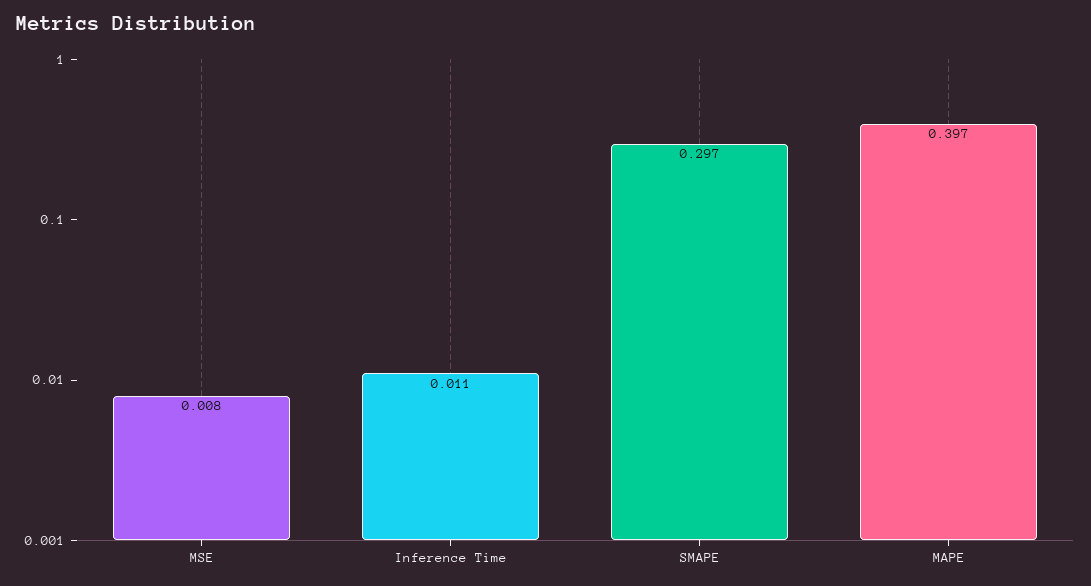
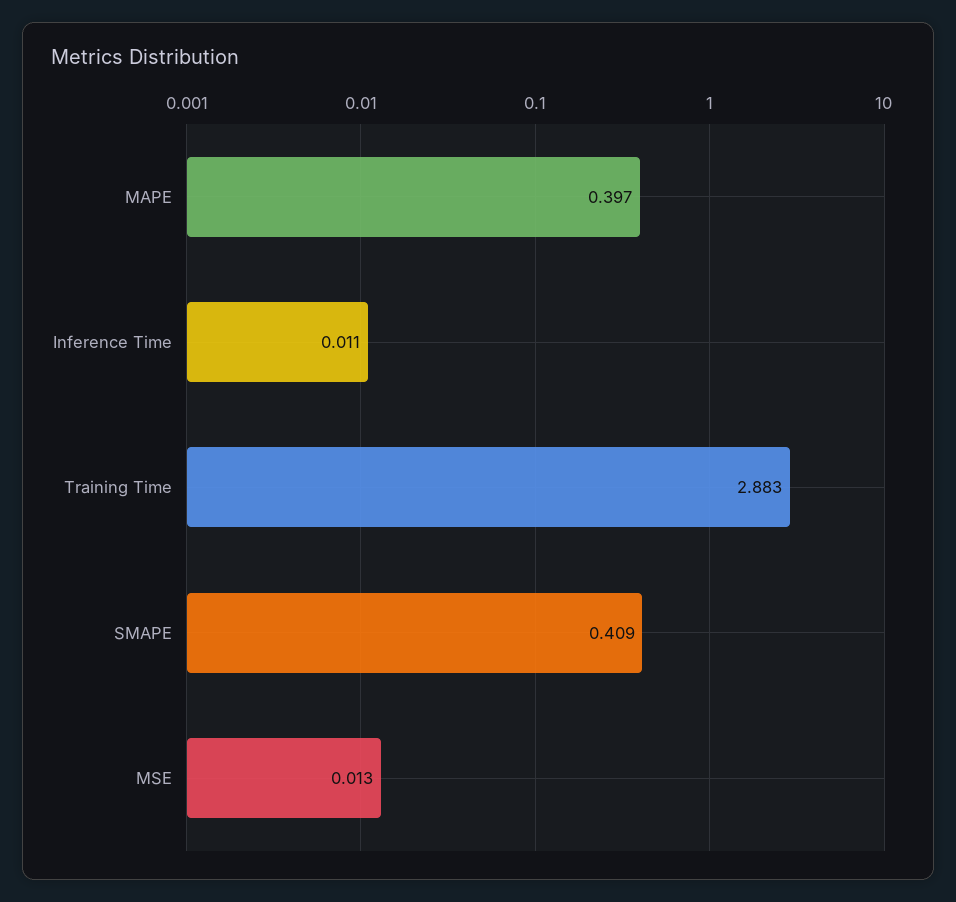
  {
-   "MSE": 0.008,
+   "MSE": 0.013,
    "Inference Time": 0.011,
-   "SMAPE": 0.297,
+   "SMAPE": 0.409,
-   "MAPE": 0.397
+   "MAPE": 0.397,
+   "Training Time": 2.883
  }

